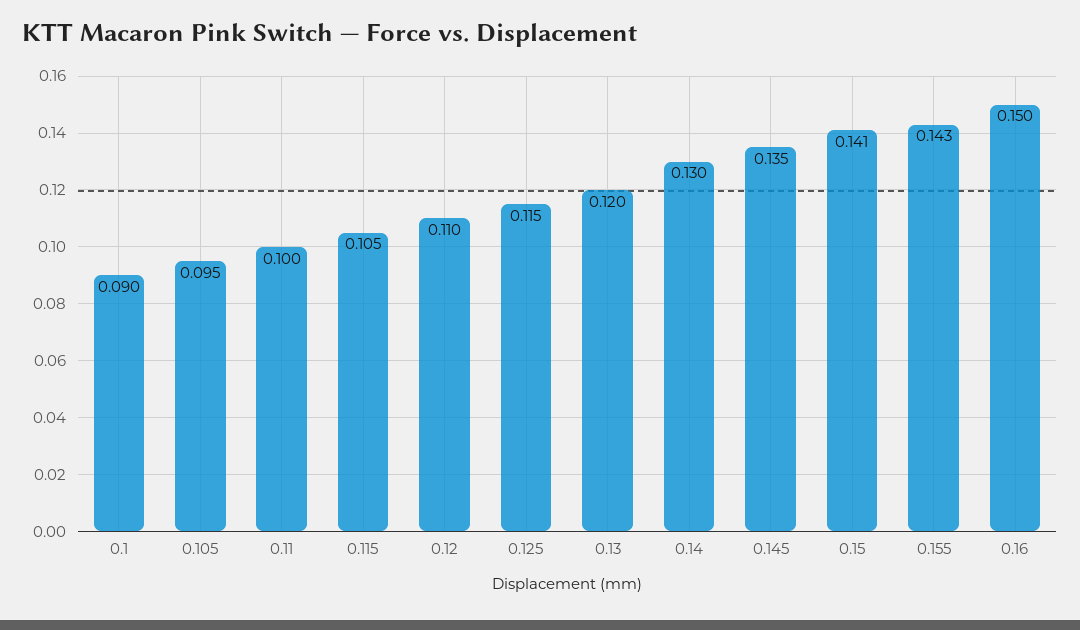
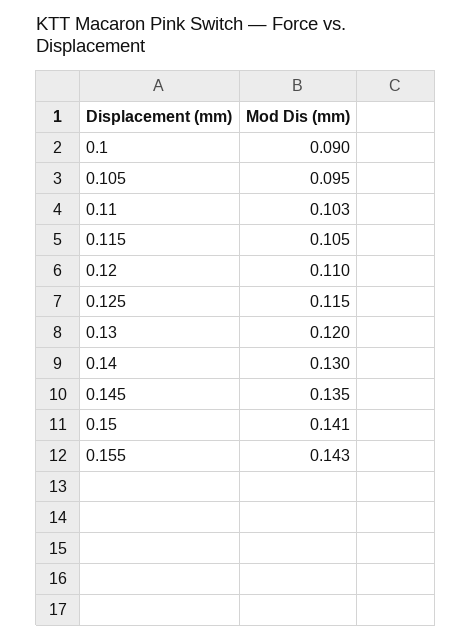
  {
    "0.1": 0.09,
    "0.105": 0.095,
-   "0.11": 0.1,
+   "0.11": 0.103,
    "0.115": 0.105,
    "0.12": 0.11,
    "0.125": 0.115,
    "0.13": 0.12,
    "0.14": 0.13,
    "0.145": 0.135,
    "0.15": 0.141,
-   "0.155": 0.143,
+   "0.155": 0.143
-   "0.16": 0.15
  }

